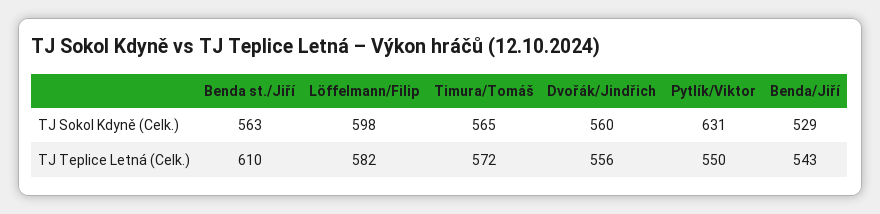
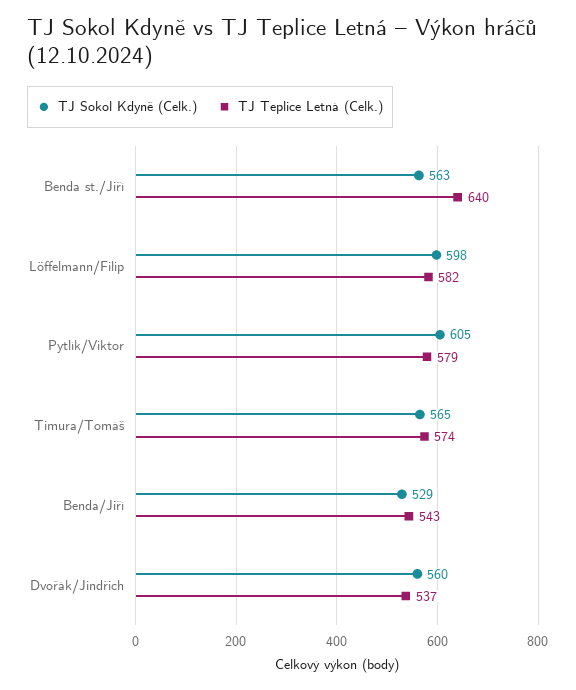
  {
    "TJ Sokol Kdyně (Celk.)": {
      "Benda st./Jiří": 563,
      "Löffelmann/Filip": 598,
      "Timura/Tomáš": 565,
      "Dvořák/Jindřich": 560,
-     "Pytlík/Viktor": 631,
+     "Pytlík/Viktor": 605,
      "Benda/Jiří": 529
    },
    "TJ Teplice Letná (Celk.)": {
-     "Benda st./Jiří": 610,
+     "Benda st./Jiří": 640,
      "Löffelmann/Filip": 582,
-     "Timura/Tomáš": 572,
+     "Timura/Tomáš": 574,
-     "Dvořák/Jindřich": 556,
+     "Dvořák/Jindřich": 537,
-     "Pytlík/Viktor": 550,
+     "Pytlík/Viktor": 579,
      "Benda/Jiří": 543
    }
  }

